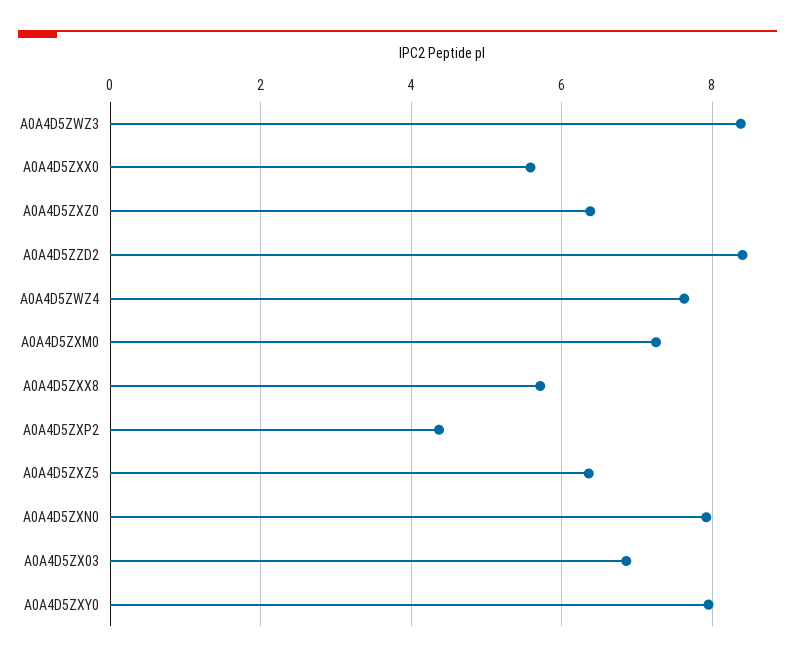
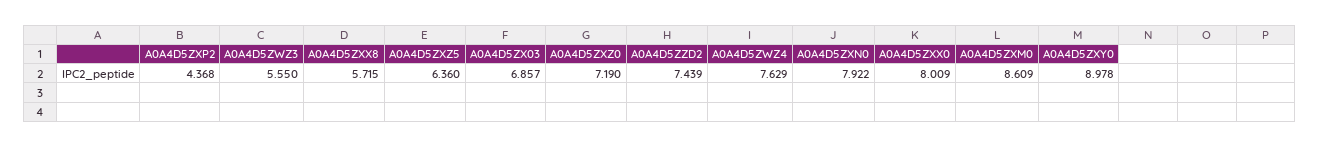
  {
-   "A0A4D5ZWZ3": 8.4,
+   "A0A4D5ZWZ3": 5.55,
-   "A0A4D5ZXX0": 5.6,
+   "A0A4D5ZXX0": 8.009,
-   "A0A4D5ZXZ0": 6.4,
+   "A0A4D5ZXZ0": 7.19,
-   "A0A4D5ZZD2": 8.4,
+   "A0A4D5ZZD2": 7.439,
    "A0A4D5ZWZ4": 7.629,
-   "A0A4D5ZXM0": 7.2,
+   "A0A4D5ZXM0": 8.609,
    "A0A4D5ZXX8": 5.715,
    "A0A4D5ZXP2": 4.368,
    "A0A4D5ZXZ5": 6.36,
    "A0A4D5ZXN0": 7.922,
    "A0A4D5ZX03": 6.857,
-   "A0A4D5ZXY0": 8
+   "A0A4D5ZXY0": 8.978
  }

